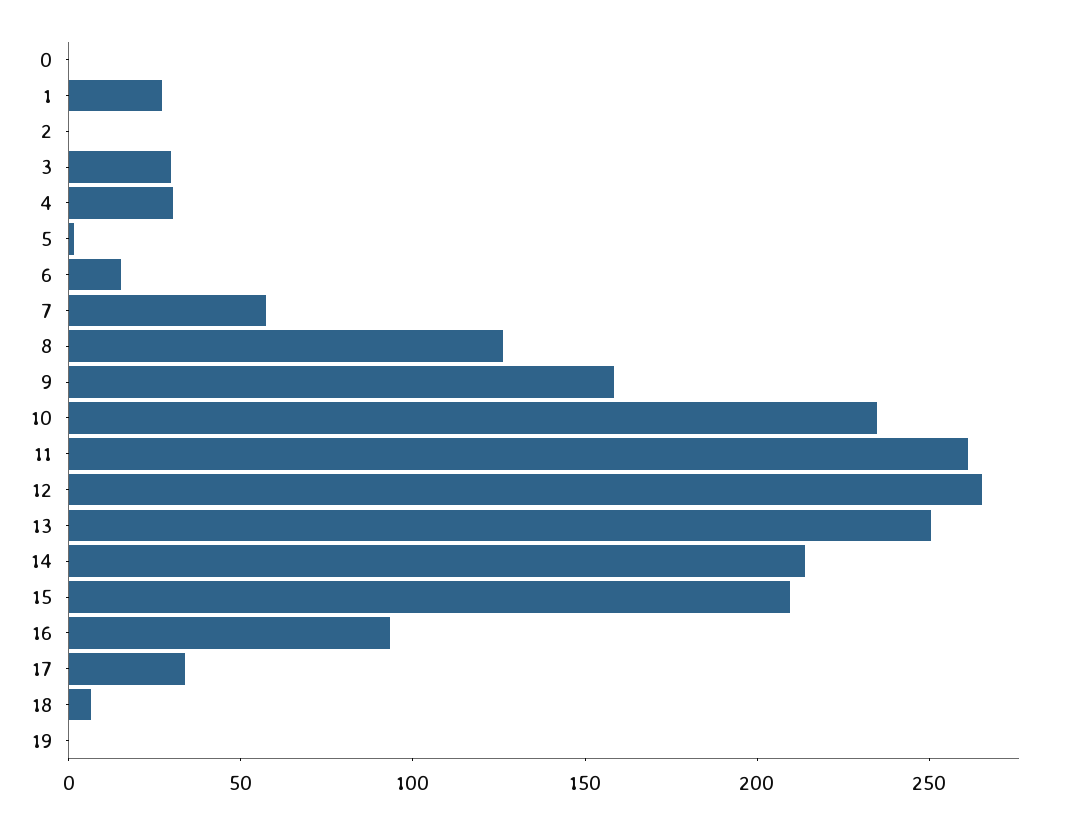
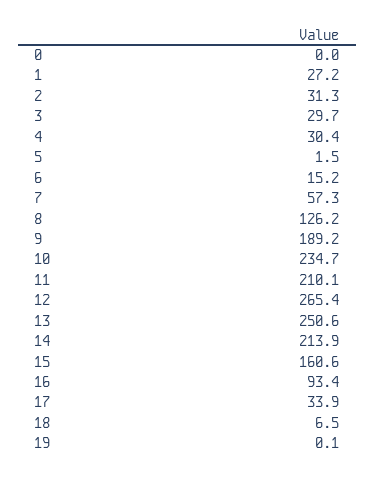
  {
    "0": 0,
    "1": 27.2,
-   "2": 0,
+   "2": 31.3,
    "3": 29.7,
    "4": 30.4,
    "5": 1.5,
    "6": 15.2,
    "7": 57.3,
    "8": 126.2,
-   "9": 160,
+   "9": 189.2,
    "10": 234.7,
-   "11": 260,
+   "11": 210.1,
    "12": 265.4,
    "13": 250.6,
    "14": 213.9,
-   "15": 210,
+   "15": 160.6,
    "16": 93.4,
    "17": 33.9,
    "18": 6.5,
    "19": 0.1
  }

